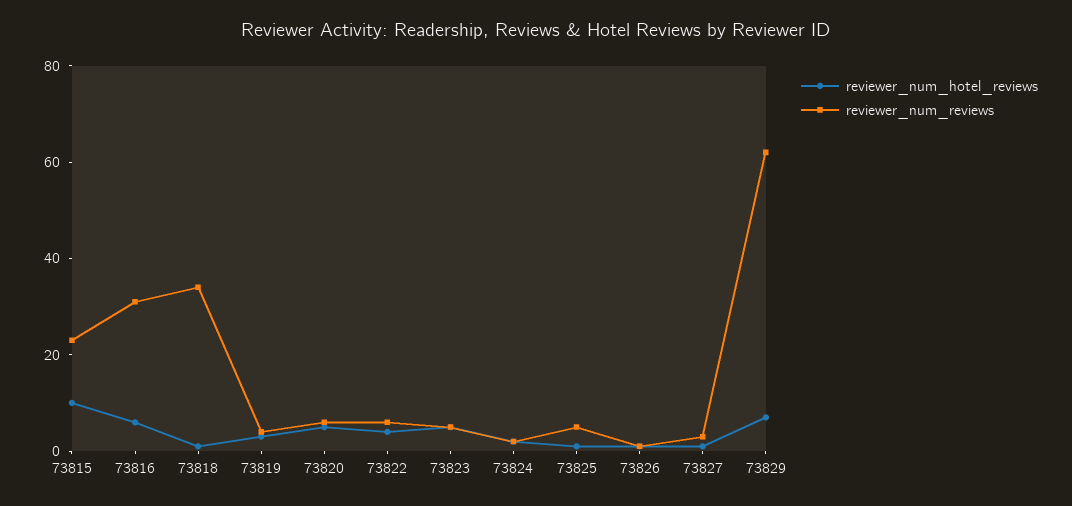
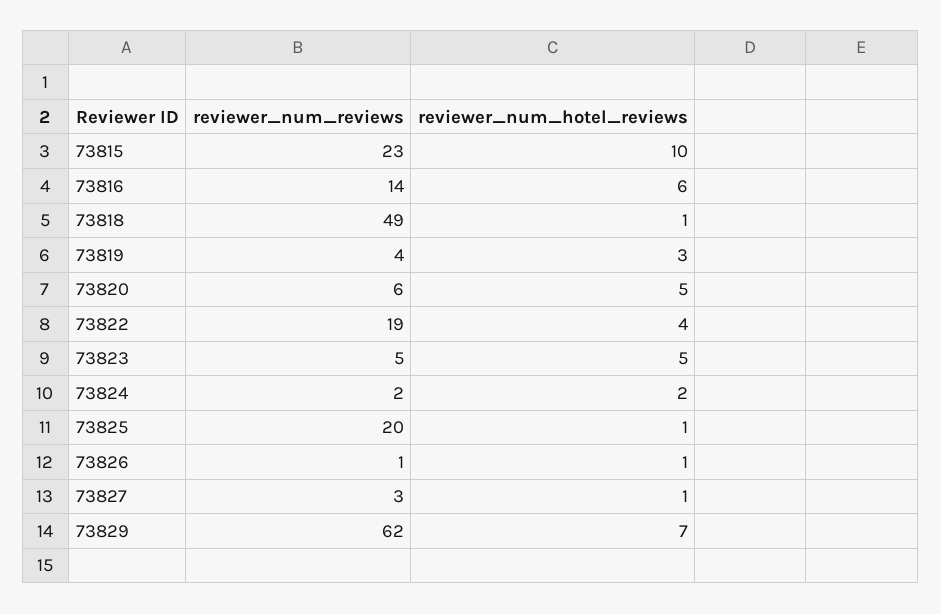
  {
    "reviewer_num_hotel_reviews": {
      "73815": 10,
      "73816": 6,
      "73818": 1,
      "73819": 3,
      "73820": 5,
      "73822": 4,
      "73823": 5,
      "73824": 2,
      "73825": 1,
      "73826": 1,
      "73827": 1,
      "73829": 7
    },
    "reviewer_num_reviews": {
      "73815": 23,
-     "73816": 30,
+     "73816": 14,
-     "73818": 35,
+     "73818": 49,
      "73819": 4,
      "73820": 6,
-     "73822": 5,
+     "73822": 19,
      "73823": 5,
      "73824": 2,
-     "73825": 5,
+     "73825": 20,
      "73826": 1,
      "73827": 3,
      "73829": 62
    }
  }

